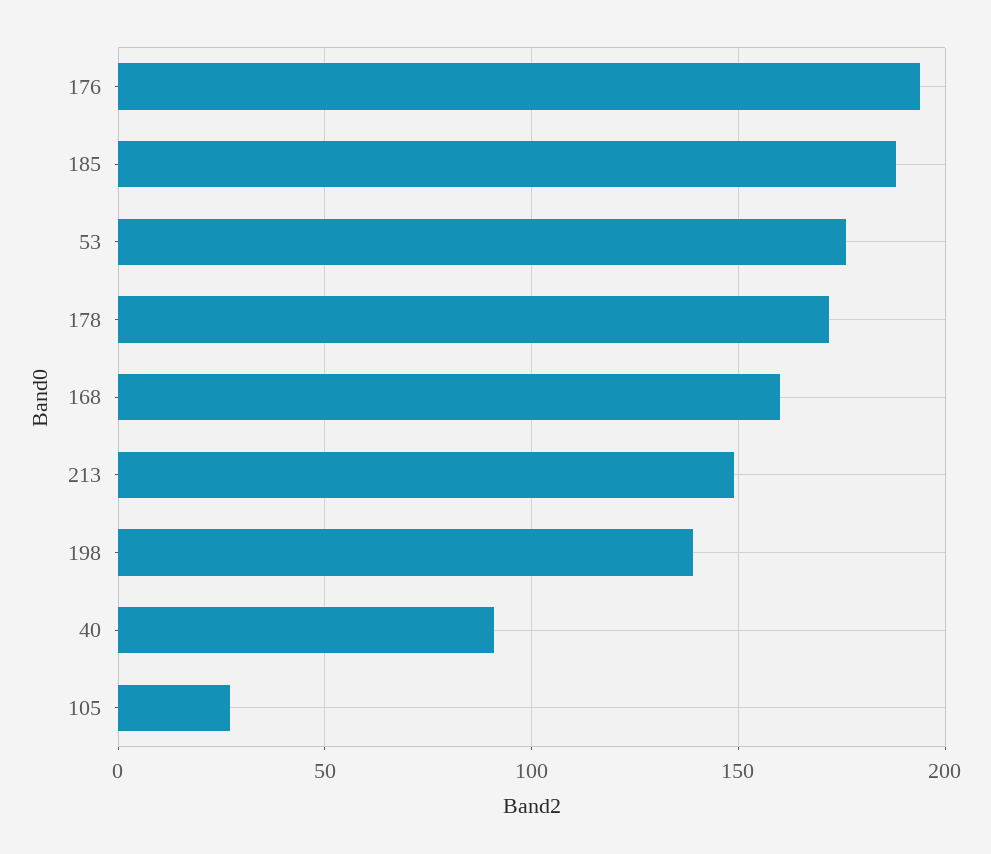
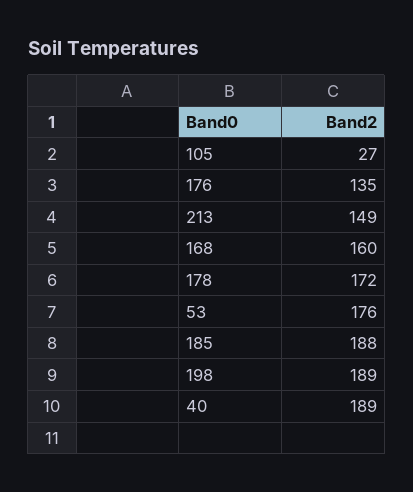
  {
-   "176": 195,
+   "176": 135,
    "185": 188,
    "53": 176,
    "178": 172,
    "168": 160,
    "213": 149,
-   "198": 140,
+   "198": 189,
-   "40": 90,
+   "40": 189,
    "105": 27
  }

